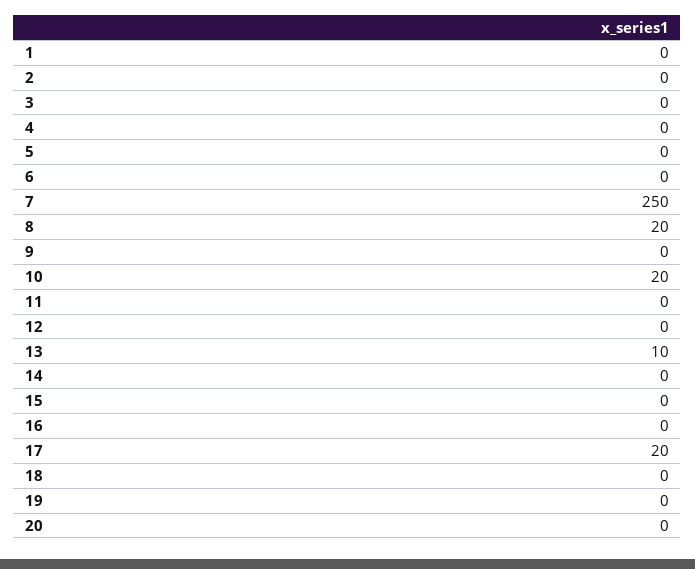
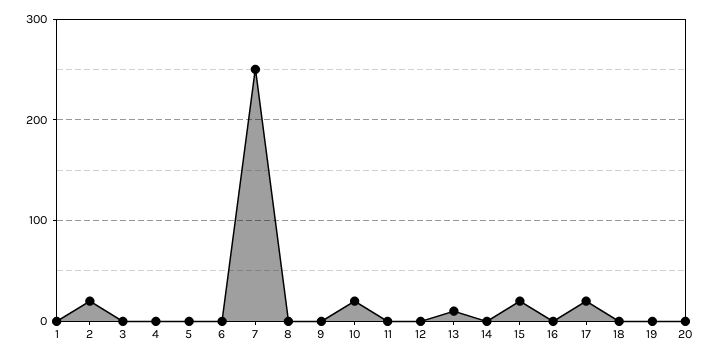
  {
    "1": 0,
-   "2": 0,
+   "2": 20,
    "3": 0,
    "4": 0,
    "5": 0,
    "6": 0,
    "7": 250,
-   "8": 20,
+   "8": 0,
    "9": 0,
    "10": 20,
    "11": 0,
    "12": 0,
    "13": 10,
    "14": 0,
-   "15": 0,
+   "15": 20,
    "16": 0,
    "17": 20,
    "18": 0,
    "19": 0,
    "20": 0
  }

